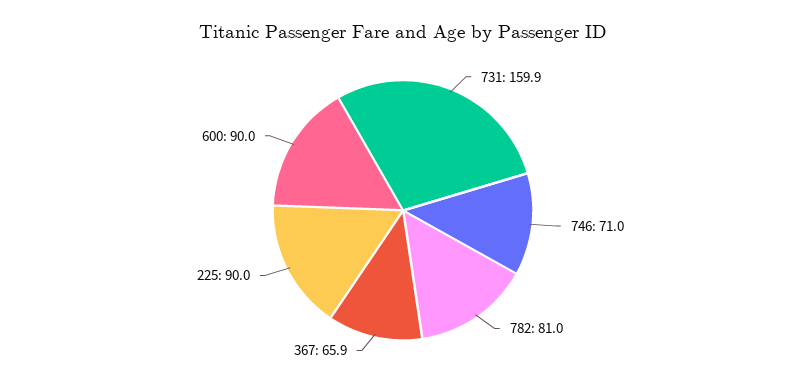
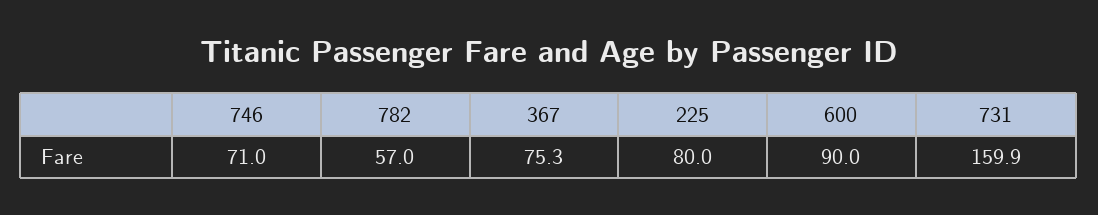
  {
    "731": 159.9,
    "746": 71,
-   "782": 81,
+   "782": 57,
-   "367": 65.9,
+   "367": 75.3,
-   "225": 90,
+   "225": 80,
    "600": 90
  }

